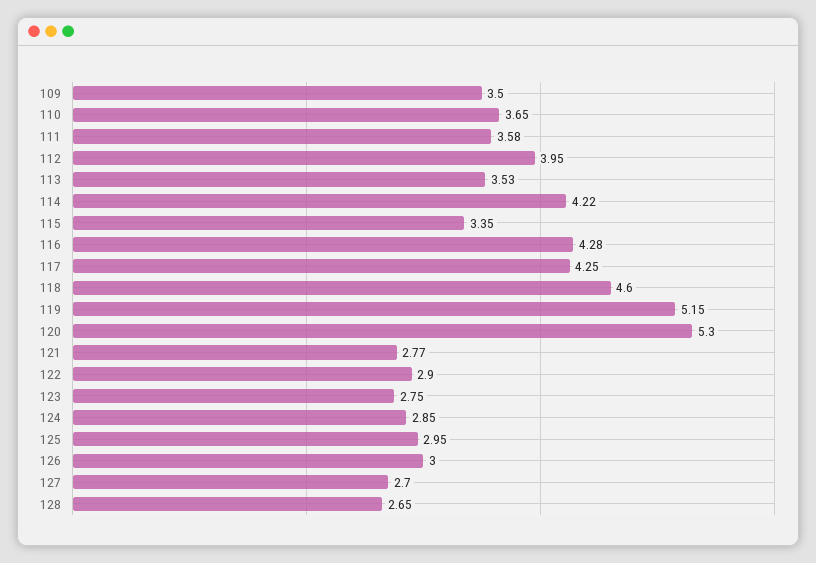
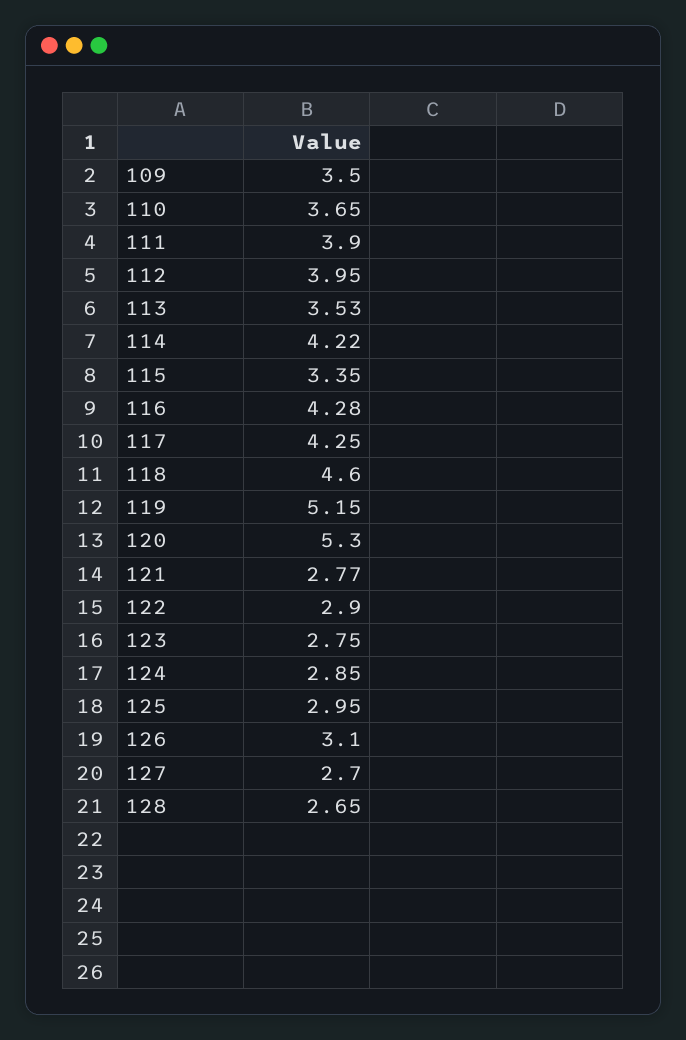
  {
    "109": 3.5,
    "110": 3.65,
-   "111": 3.58,
+   "111": 3.9,
    "112": 3.95,
    "113": 3.53,
    "114": 4.22,
    "115": 3.35,
    "116": 4.28,
    "117": 4.25,
    "118": 4.6,
    "119": 5.15,
    "120": 5.3,
    "121": 2.77,
    "122": 2.9,
    "123": 2.75,
    "124": 2.85,
    "125": 2.95,
-   "126": 3,
+   "126": 3.1,
    "127": 2.7,
    "128": 2.65
  }

